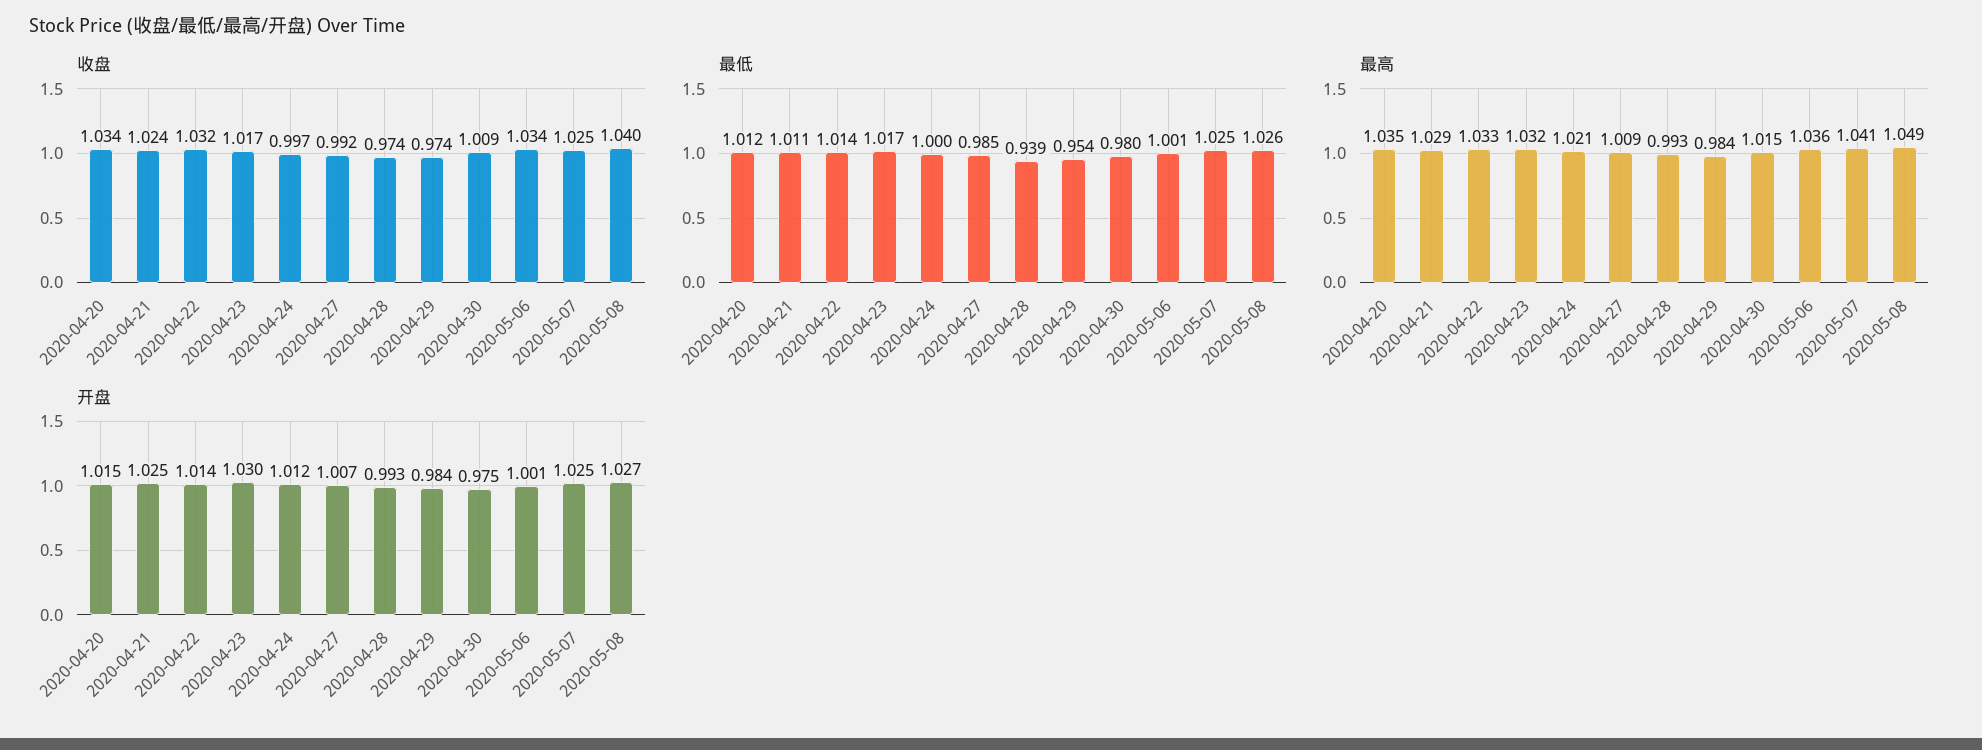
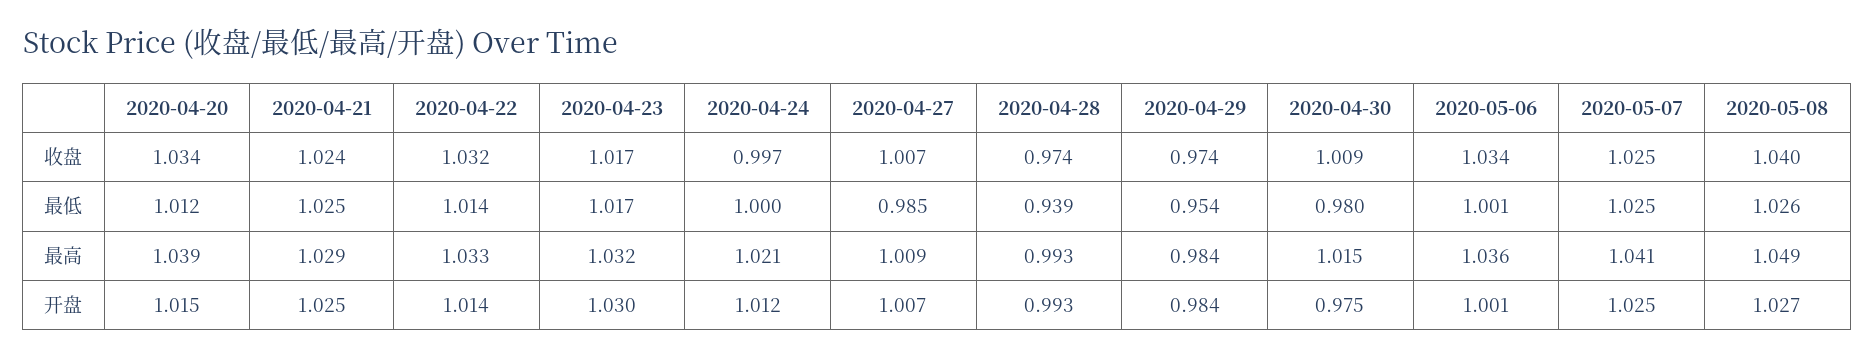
  {
    "收盘": {
      "2020-04-20": 1.034,
      "2020-04-21": 1.024,
      "2020-04-22": 1.032,
      "2020-04-23": 1.017,
      "2020-04-24": 0.997,
-     "2020-04-27": 0.992,
+     "2020-04-27": 1.007,
      "2020-04-28": 0.974,
      "2020-04-29": 0.974,
      "2020-04-30": 1.009,
      "2020-05-06": 1.034,
      "2020-05-07": 1.025,
      "2020-05-08": 1.04
    },
    "最低": {
      "2020-04-20": 1.012,
-     "2020-04-21": 1.011,
+     "2020-04-21": 1.025,
      "2020-04-22": 1.014,
      "2020-04-23": 1.017,
      "2020-04-24": 1,
      "2020-04-27": 0.985,
      "2020-04-28": 0.939,
      "2020-04-29": 0.954,
      "2020-04-30": 0.98,
      "2020-05-06": 1.001,
      "2020-05-07": 1.025,
      "2020-05-08": 1.026
    },
    "最高": {
-     "2020-04-20": 1.035,
+     "2020-04-20": 1.039,
      "2020-04-21": 1.029,
      "2020-04-22": 1.033,
      "2020-04-23": 1.032,
      "2020-04-24": 1.021,
      "2020-04-27": 1.009,
      "2020-04-28": 0.993,
      "2020-04-29": 0.984,
      "2020-04-30": 1.015,
      "2020-05-06": 1.036,
      "2020-05-07": 1.041,
      "2020-05-08": 1.049
    },
    "开盘": {
      "2020-04-20": 1.015,
      "2020-04-21": 1.025,
      "2020-04-22": 1.014,
      "2020-04-23": 1.03,
      "2020-04-24": 1.012,
      "2020-04-27": 1.007,
      "2020-04-28": 0.993,
      "2020-04-29": 0.984,
      "2020-04-30": 0.975,
      "2020-05-06": 1.001,
      "2020-05-07": 1.025,
      "2020-05-08": 1.027
    }
  }

